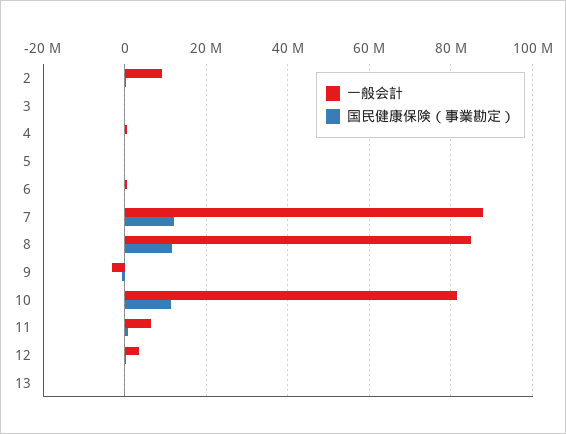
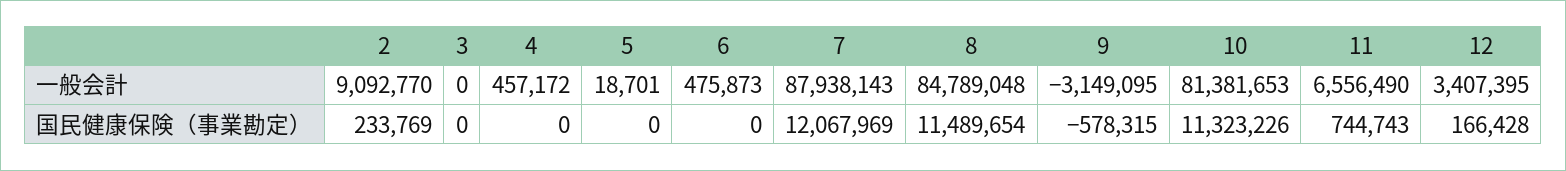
  {
    "一般会計": {
      "2": 9092770,
      "3": 0,
      "4": 457172,
      "5": 18701,
      "6": 475873,
      "7": 87938143,
      "8": 84789048,
      "9": -3149095,
      "10": 81381653,
      "11": 6556490,
-     "12": 3407395,
+     "12": 3407395
-     "13": 0
    },
    "国民健康保険（事業勘定）": {
      "2": 233769,
      "3": 0,
      "4": 0,
      "5": 0,
      "6": 0,
      "7": 12067969,
      "8": 11489654,
      "9": -578315,
      "10": 11323226,
      "11": 744743,
-     "12": 166428,
+     "12": 166428
-     "13": 0
    }
  }

